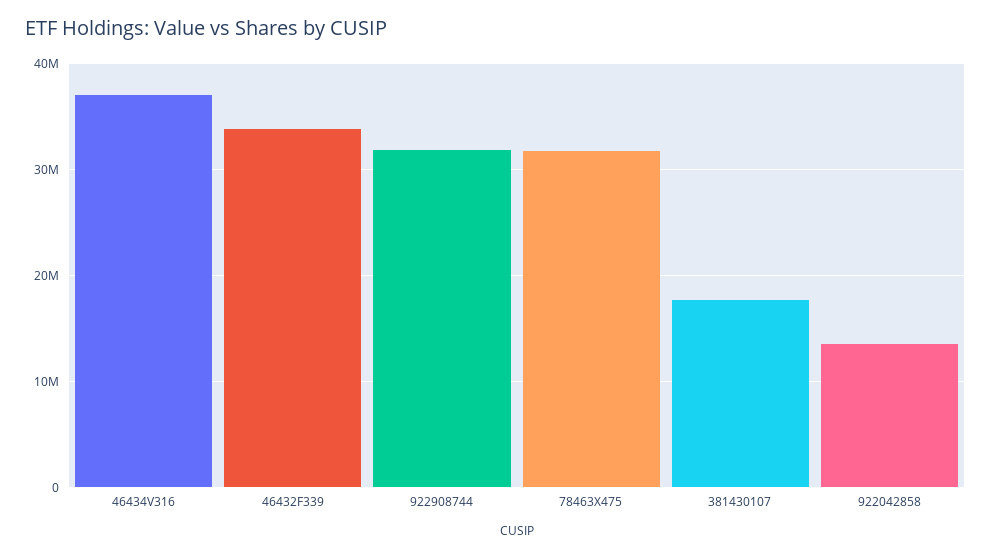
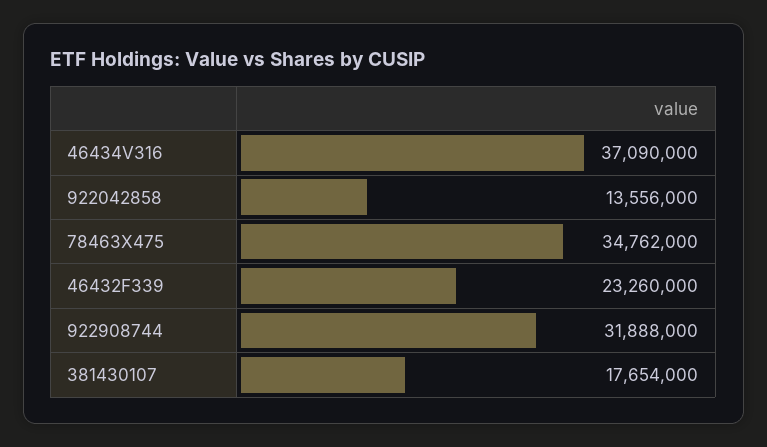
  {
    "46434V316": 37090000,
-   "46432F339": 34000000,
+   "46432F339": 23260000,
    "922908744": 31888000,
-   "78463X475": 32000000,
+   "78463X475": 34762000,
    "381430107": 17654000,
    "922042858": 13556000
  }

